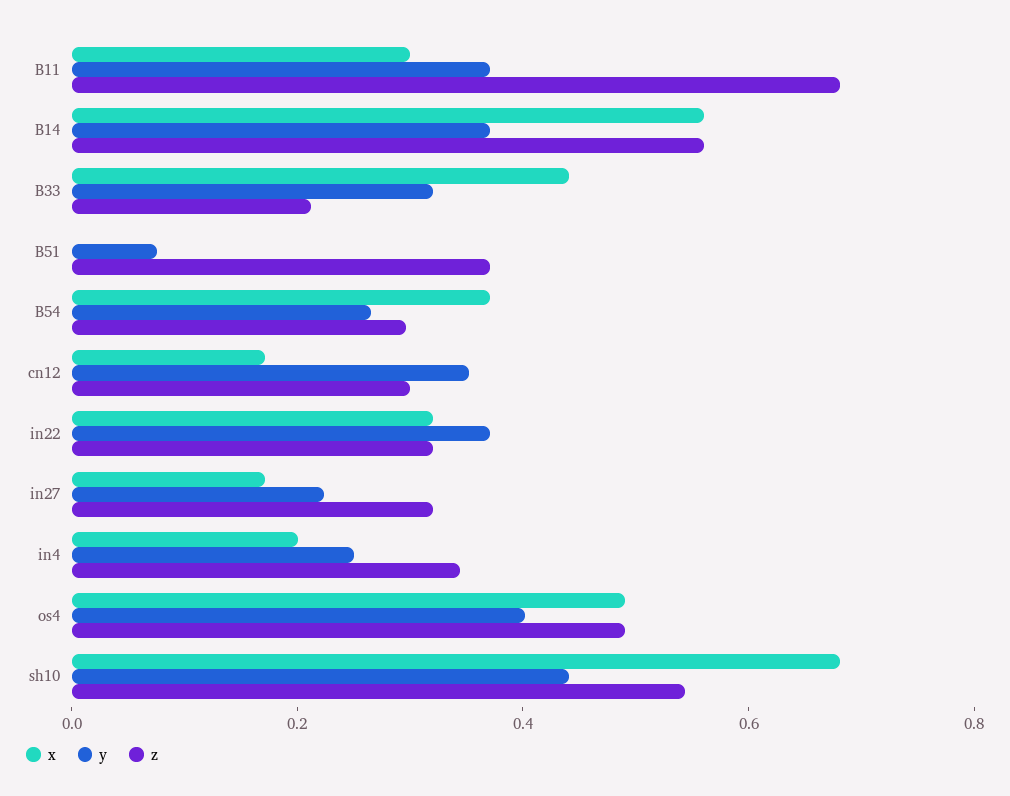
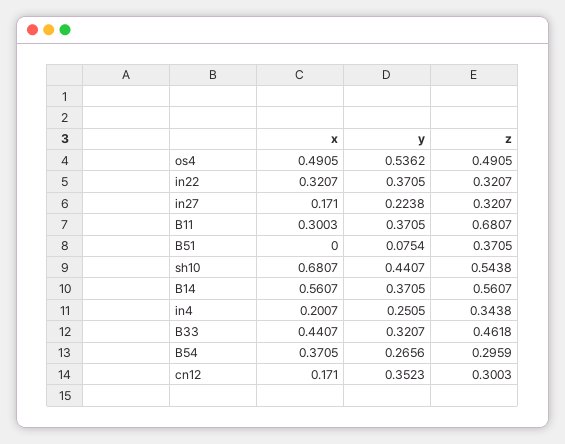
  {
    "x": {
      "B11": 0.3003,
      "B14": 0.5607,
      "B33": 0.4407,
      "B51": 0,
      "B54": 0.3705,
      "cn12": 0.171,
      "in22": 0.3207,
      "in27": 0.171,
      "in4": 0.2007,
      "os4": 0.4905,
      "sh10": 0.6807
    },
    "y": {
      "B11": 0.3705,
      "B14": 0.3705,
      "B33": 0.3207,
      "B51": 0.0754,
      "B54": 0.2656,
      "cn12": 0.3523,
      "in22": 0.3705,
      "in27": 0.2238,
      "in4": 0.2505,
-     "os4": 0.4,
+     "os4": 0.5362,
      "sh10": 0.4407
    },
    "z": {
      "B11": 0.6807,
      "B14": 0.5607,
-     "B33": 0.2,
+     "B33": 0.4618,
      "B51": 0.3705,
      "B54": 0.2959,
      "cn12": 0.3003,
      "in22": 0.3207,
      "in27": 0.3207,
      "in4": 0.3438,
      "os4": 0.4905,
      "sh10": 0.5438
    }
  }

